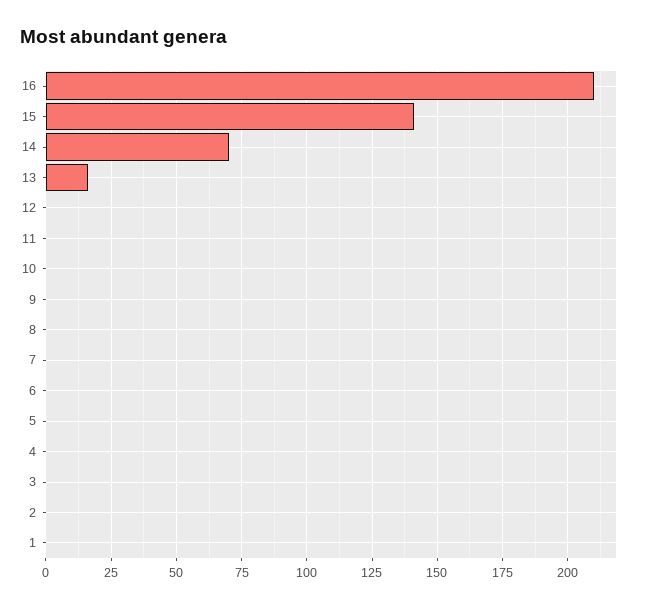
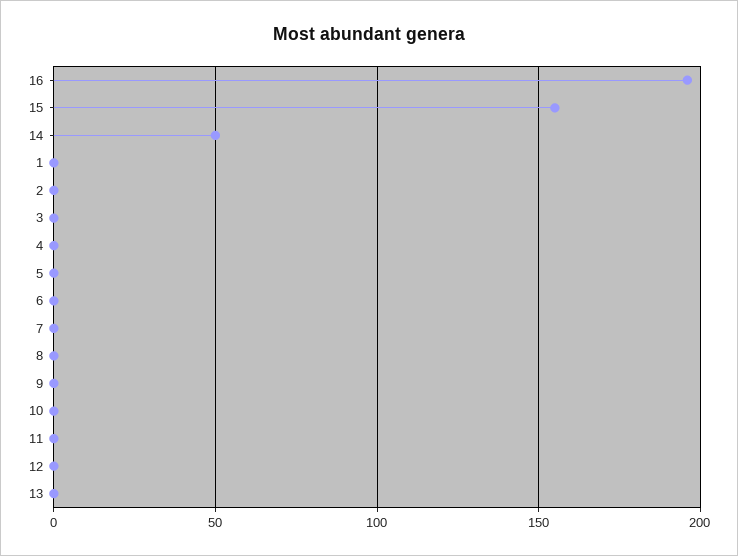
  {
-   "16": 210,
+   "16": 195,
-   "15": 140,
+   "15": 155,
-   "14": 70,
+   "14": 50,
-   "13": 15,
+   "13": 0,
    "12": 0,
    "11": 0,
    "10": 0,
    "9": 0,
    "8": 0,
    "7": 0,
    "6": 0,
    "5": 0,
    "4": 0,
    "3": 0,
    "2": 0,
    "1": 0
  }

